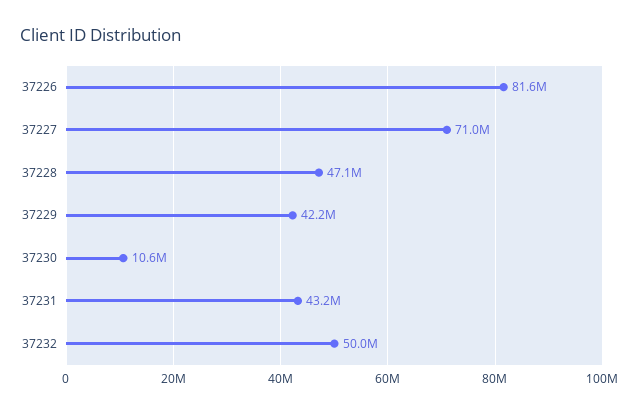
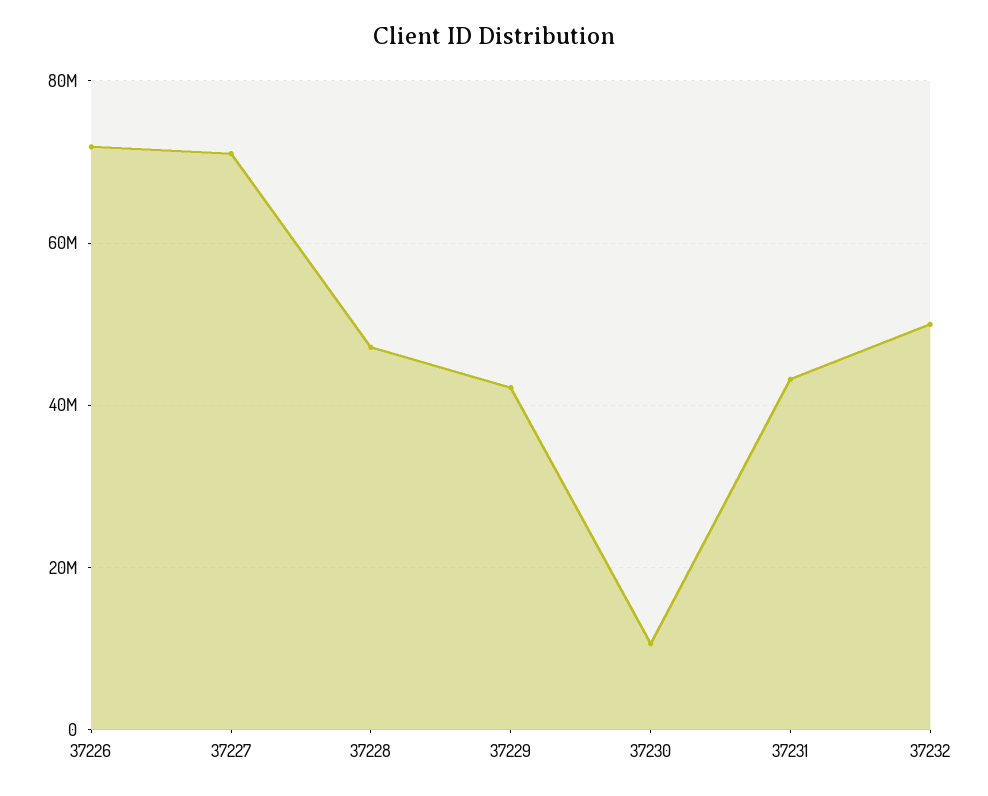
  {
-   "37226": 81600000,
+   "37226": 72000000,
    "37227": 71000000,
    "37228": 47100000,
    "37229": 42200000,
    "37230": 10600000,
    "37231": 43200000,
    "37232": 50000000
  }

